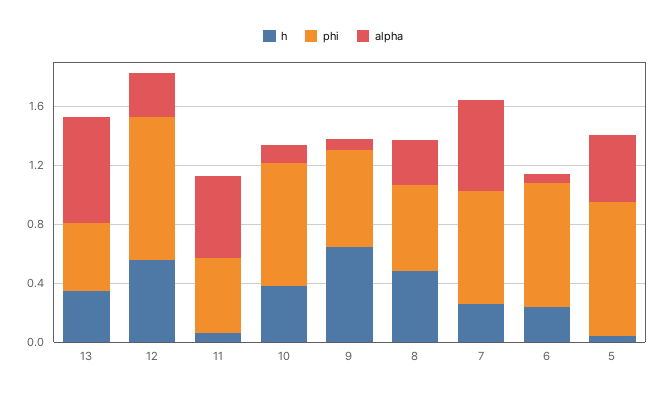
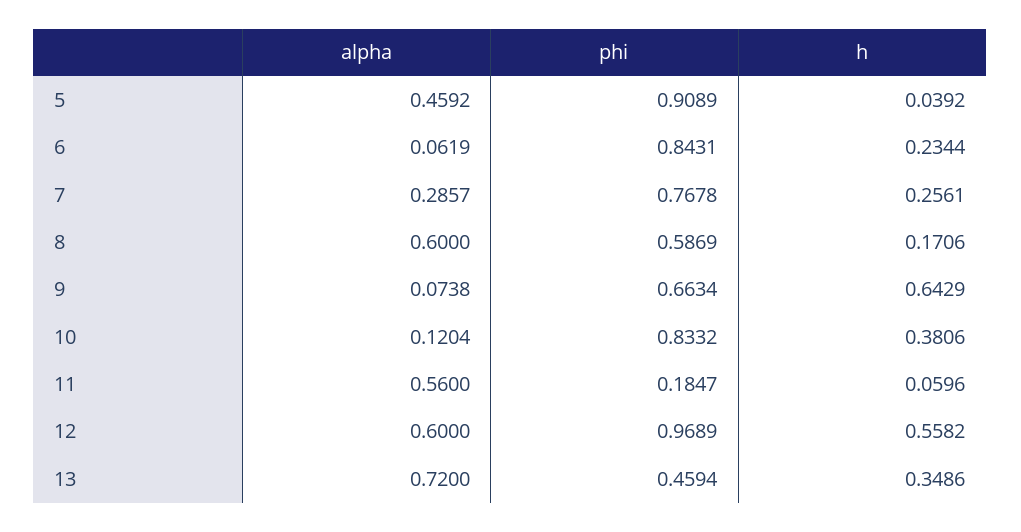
  {
    "h": {
      "13": 0.3486,
      "12": 0.5582,
      "11": 0.0596,
      "10": 0.3806,
      "9": 0.6429,
-     "8": 0.5,
+     "8": 0.1706,
      "7": 0.2561,
      "6": 0.2344,
      "5": 0.0392
    },
    "phi": {
      "13": 0.4594,
      "12": 0.9689,
-     "11": 0.5,
+     "11": 0.1847,
      "10": 0.8332,
      "9": 0.6634,
      "8": 0.5869,
      "7": 0.7678,
      "6": 0.8431,
      "5": 0.9089
    },
    "alpha": {
      "13": 0.72,
-     "12": 0.3,
+     "12": 0.6,
      "11": 0.56,
      "10": 0.1204,
      "9": 0.0738,
-     "8": 0.3,
+     "8": 0.6,
-     "7": 0.6,
+     "7": 0.2857,
      "6": 0.0619,
      "5": 0.4592
    }
  }

